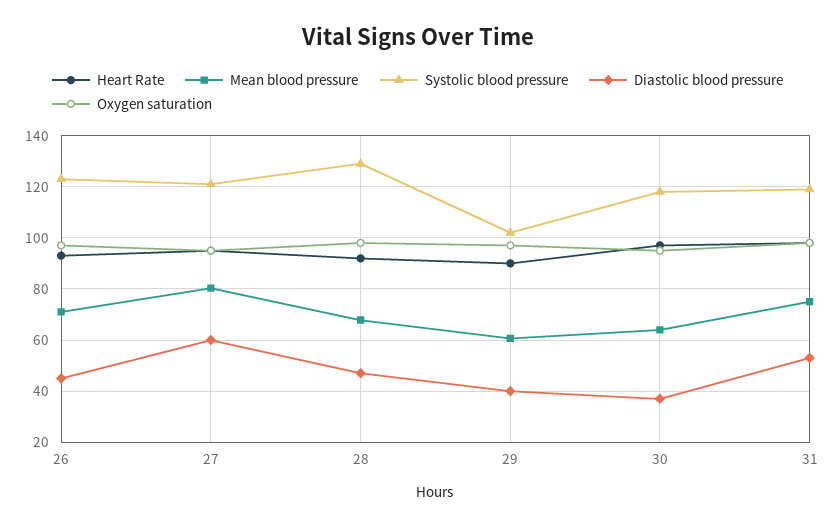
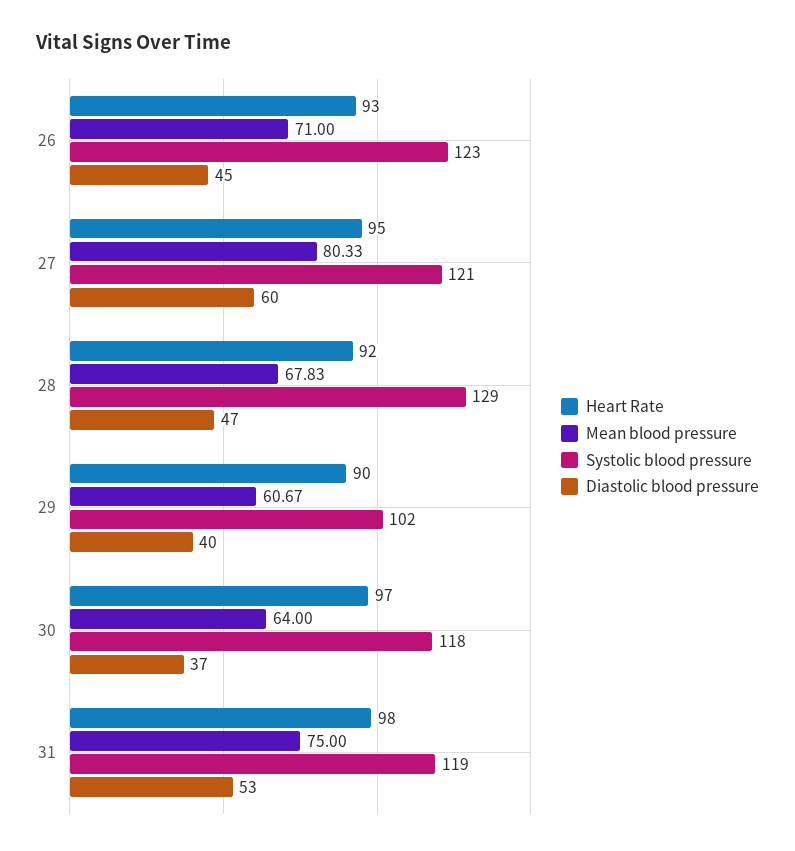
  {
    "Heart Rate": {
      "26": 93,
      "27": 95,
      "28": 92,
      "29": 90,
      "30": 97,
      "31": 98
    },
    "Mean blood pressure": {
      "26": 71,
      "27": 80.33,
      "28": 67.83,
      "29": 60.67,
      "30": 64,
      "31": 75
    },
    "Systolic blood pressure": {
      "26": 123,
      "27": 121,
      "28": 129,
      "29": 102,
      "30": 118,
      "31": 119
    },
    "Diastolic blood pressure": {
      "26": 45,
      "27": 60,
      "28": 47,
      "29": 40,
      "30": 37,
      "31": 53
-   },
+   }
-   "Oxygen saturation": {
-     "26": 97.5,
-     "27": 95,
-     "28": 97.5,
-     "29": 97.5,
-     "30": 95,
-     "31": 97.5
-   }
  }

